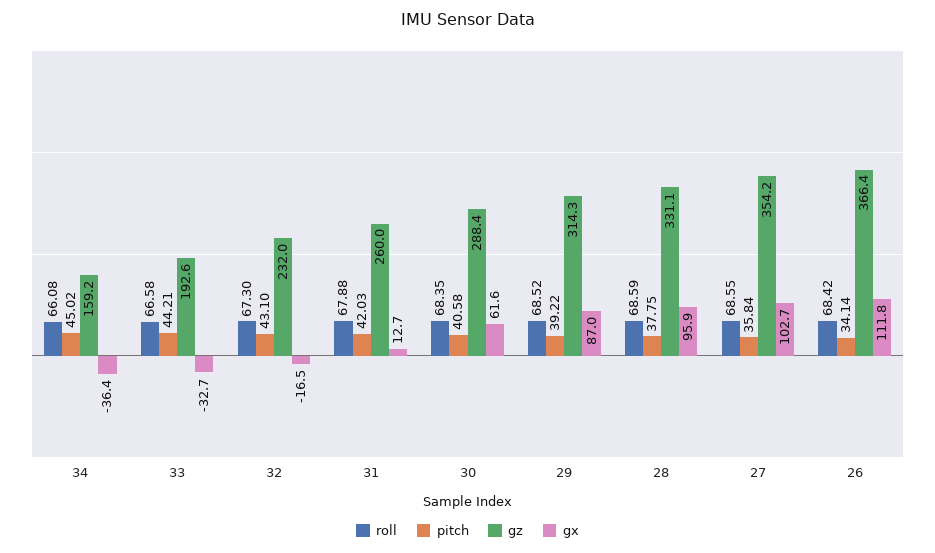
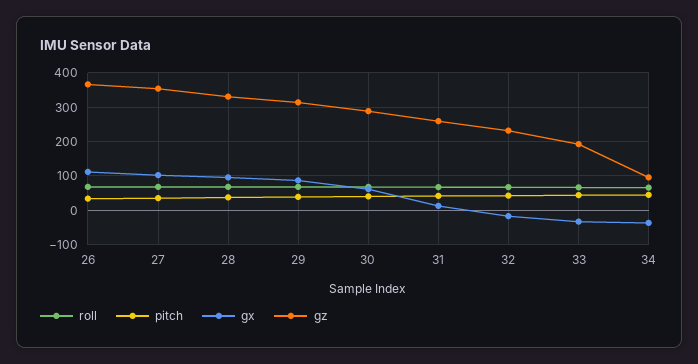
  {
    "roll": {
      "34": 66.08,
      "33": 66.58,
      "32": 67.3,
      "31": 67.88,
      "30": 68.35,
      "29": 68.52,
      "28": 68.59,
      "27": 68.55,
      "26": 68.42
    },
    "pitch": {
      "34": 45.02,
      "33": 44.21,
      "32": 43.1,
      "31": 42.03,
      "30": 40.58,
      "29": 39.22,
      "28": 37.75,
      "27": 35.84,
      "26": 34.14
    },
    "gz": {
-     "34": 159.2,
+     "34": 100,
      "33": 192.6,
      "32": 232,
      "31": 260,
      "30": 288.4,
      "29": 314.3,
      "28": 331.1,
      "27": 354.2,
      "26": 366.4
    },
    "gx": {
      "34": -36.4,
      "33": -32.7,
      "32": -16.5,
      "31": 12.7,
      "30": 61.6,
      "29": 87,
      "28": 95.9,
      "27": 102.7,
      "26": 111.8
    }
  }

